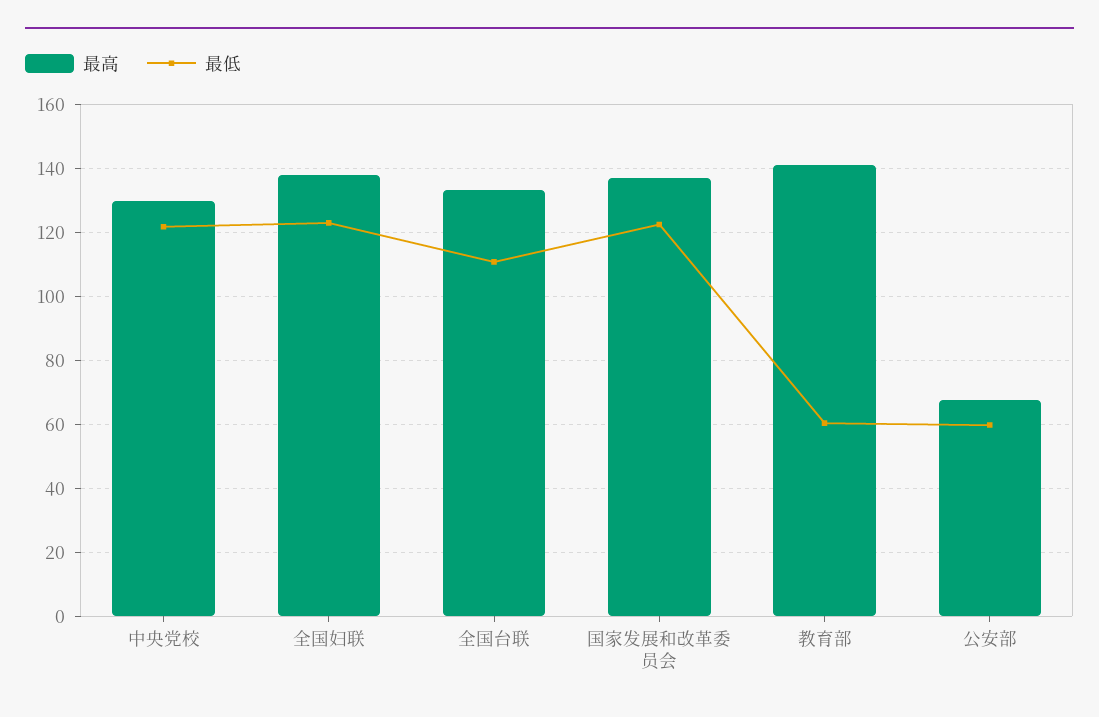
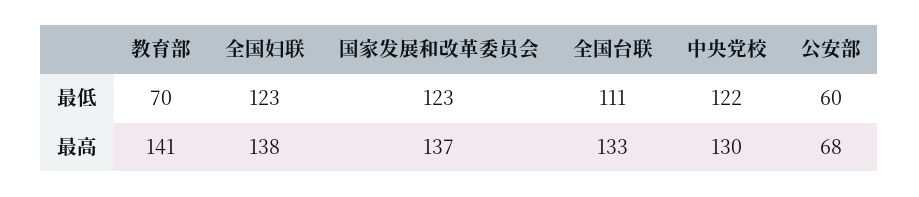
  {
    "最高": {
      "中央党校": 130,
      "全国妇联": 138,
      "全国台联": 133,
      "国家发展和改革委员会": 137,
      "教育部": 141,
      "公安部": 68
    },
    "最低": {
      "中央党校": 122,
      "全国妇联": 123,
      "全国台联": 111,
      "国家发展和改革委员会": 123,
-     "教育部": 60,
+     "教育部": 70,
      "公安部": 60
    }
  }

